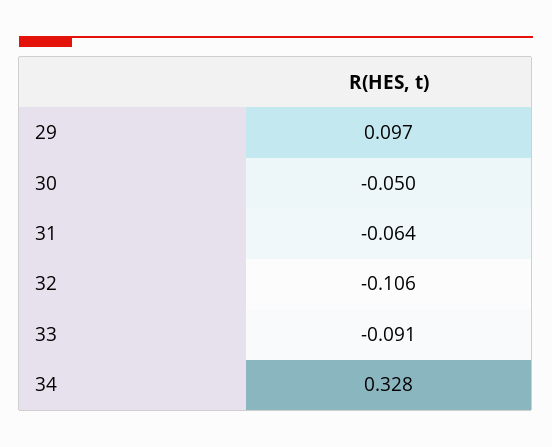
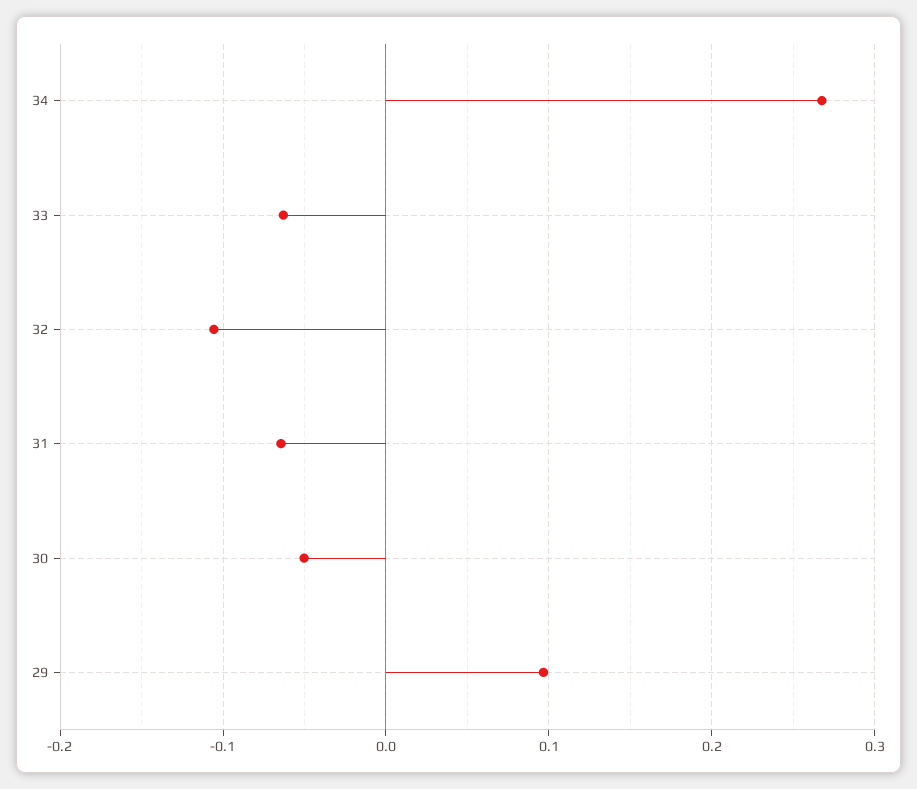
  {
    "29": 0.097,
    "30": -0.05,
    "31": -0.064,
    "32": -0.106,
-   "33": -0.091,
+   "33": -0.06,
-   "34": 0.328
+   "34": 0.27
  }

